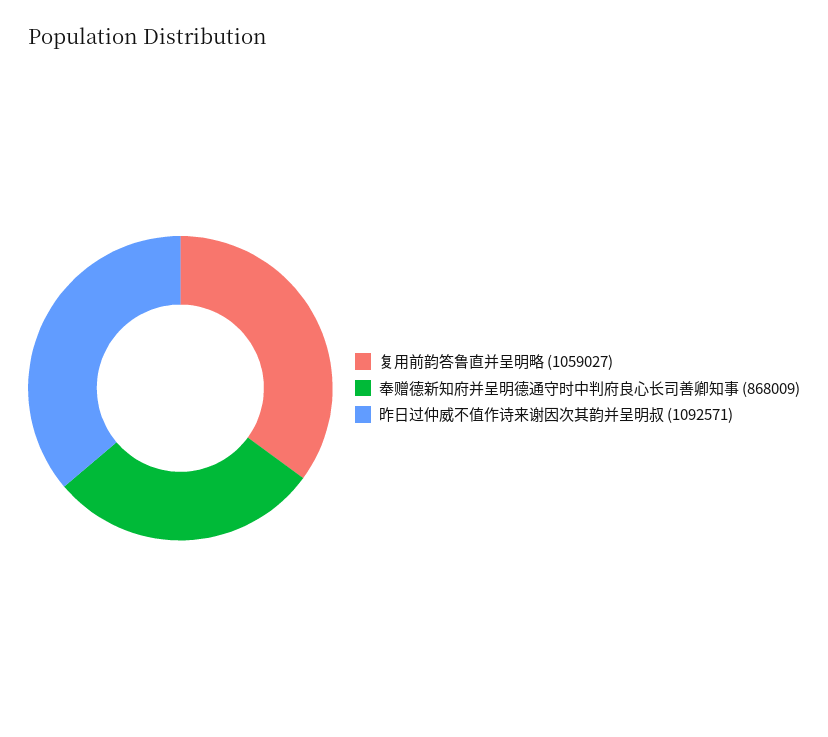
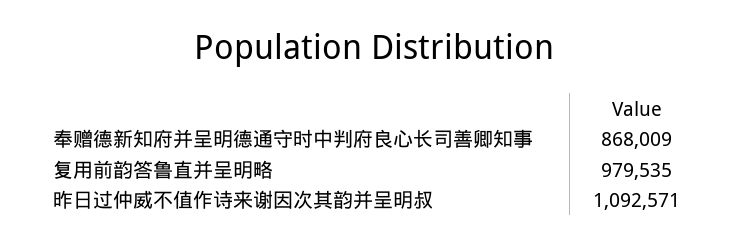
  {
-   "复用前韵答鲁直并呈明略": 1059027,
+   "复用前韵答鲁直并呈明略": 979535,
    "奉赠德新知府并呈明德通守时中判府良心长司善卿知事": 868009,
    "昨日过仲威不值作诗来谢因次其韵并呈明叔": 1092571
  }

